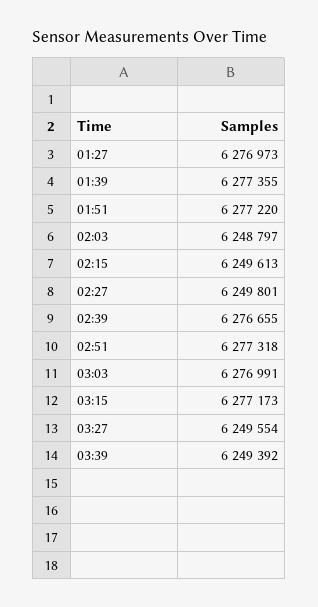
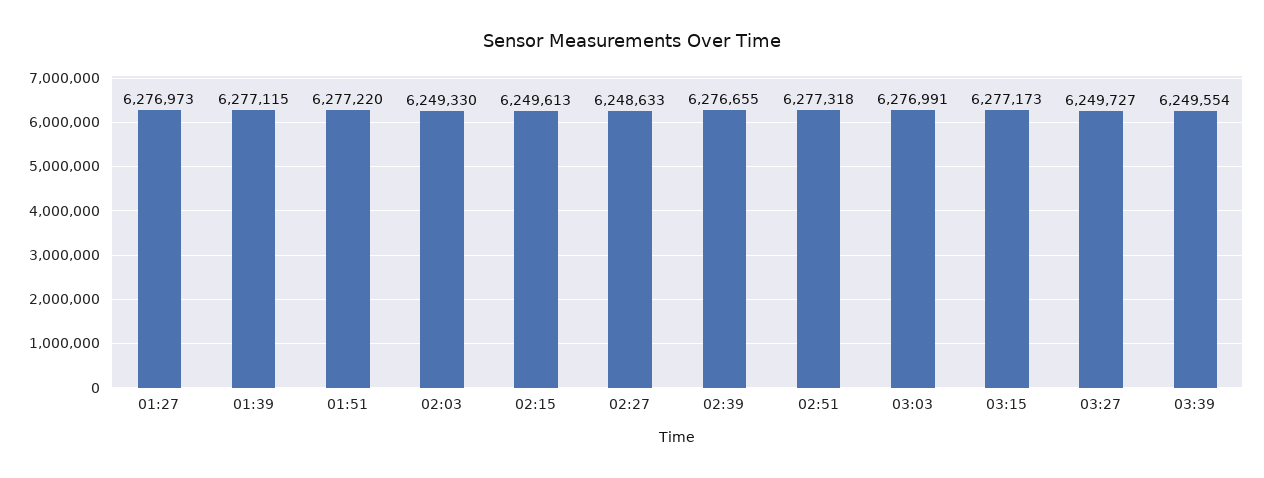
  {
    "01:27": 6276973,
-   "01:39": 6277355,
+   "01:39": 6277115,
    "01:51": 6277220,
-   "02:03": 6248797,
+   "02:03": 6249330,
    "02:15": 6249613,
-   "02:27": 6249801,
+   "02:27": 6248633,
    "02:39": 6276655,
    "02:51": 6277318,
    "03:03": 6276991,
    "03:15": 6277173,
-   "03:27": 6249554,
+   "03:27": 6249727,
-   "03:39": 6249392
+   "03:39": 6249554
  }

